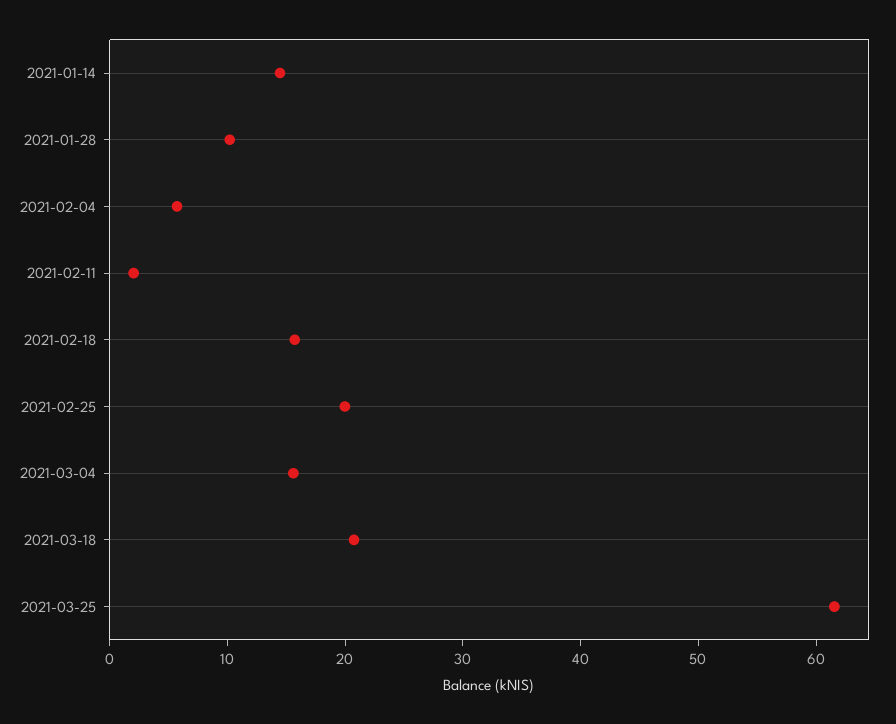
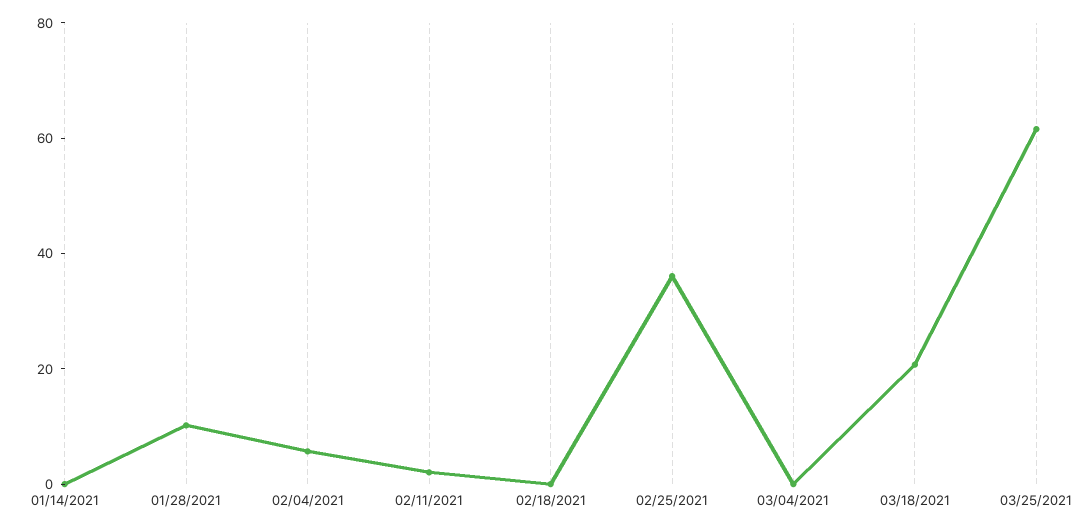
  {
-   "2021-01-14": 14,
+   "2021-01-14": 0,
    "2021-01-28": 10,
    "2021-02-04": 6,
    "2021-02-11": 2,
-   "2021-02-18": 16,
+   "2021-02-18": 0,
-   "2021-02-25": 20,
+   "2021-02-25": 35,
-   "2021-03-04": 16,
+   "2021-03-04": 0,
    "2021-03-18": 20,
    "2021-03-25": 62
  }

